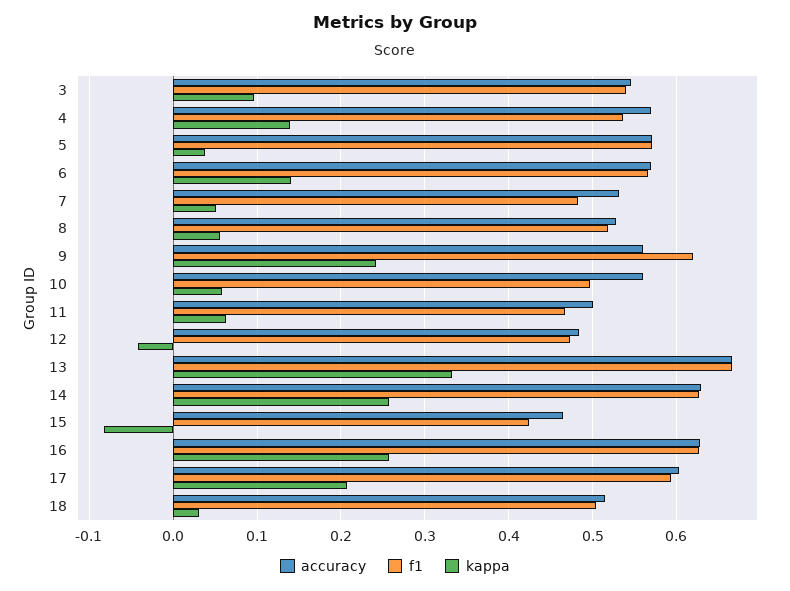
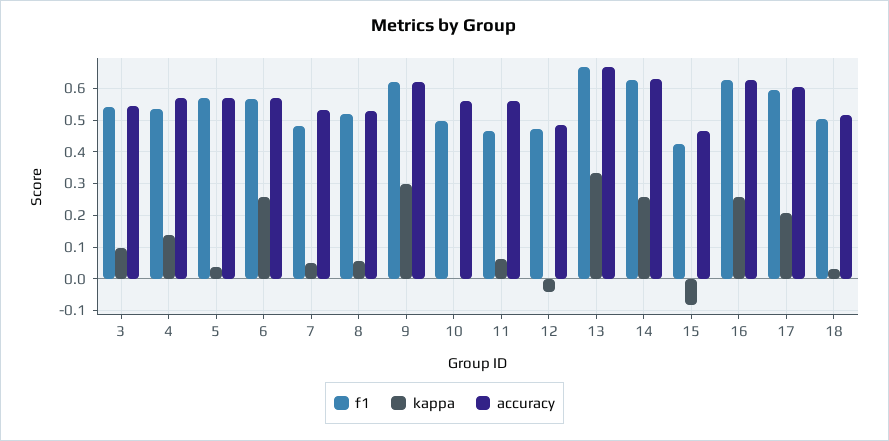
  {
    "accuracy": {
      "3": 0.55,
      "4": 0.57,
      "5": 0.57,
      "6": 0.57,
      "7": 0.53,
      "8": 0.53,
-     "9": 0.56,
+     "9": 0.62,
      "10": 0.56,
-     "11": 0.5,
+     "11": 0.56,
      "12": 0.48,
      "13": 0.67,
      "14": 0.63,
      "15": 0.47,
      "16": 0.63,
      "17": 0.6,
      "18": 0.52
    },
    "f1": {
      "3": 0.54,
      "4": 0.54,
      "5": 0.57,
      "6": 0.57,
      "7": 0.48,
      "8": 0.52,
      "9": 0.62,
      "10": 0.5,
      "11": 0.47,
      "12": 0.47,
      "13": 0.67,
      "14": 0.63,
      "15": 0.42,
      "16": 0.63,
      "17": 0.59,
      "18": 0.5
    },
    "kappa": {
      "3": 0.1,
      "4": 0.14,
      "5": 0.04,
-     "6": 0.14,
+     "6": 0.26,
      "7": 0.05,
      "8": 0.06,
-     "9": 0.24,
+     "9": 0.3,
-     "10": 0.06,
+     "10": 0,
      "11": 0.06,
      "12": -0.04,
      "13": 0.33,
      "14": 0.26,
      "15": -0.08,
      "16": 0.26,
      "17": 0.21,
      "18": 0.03
    }
  }

